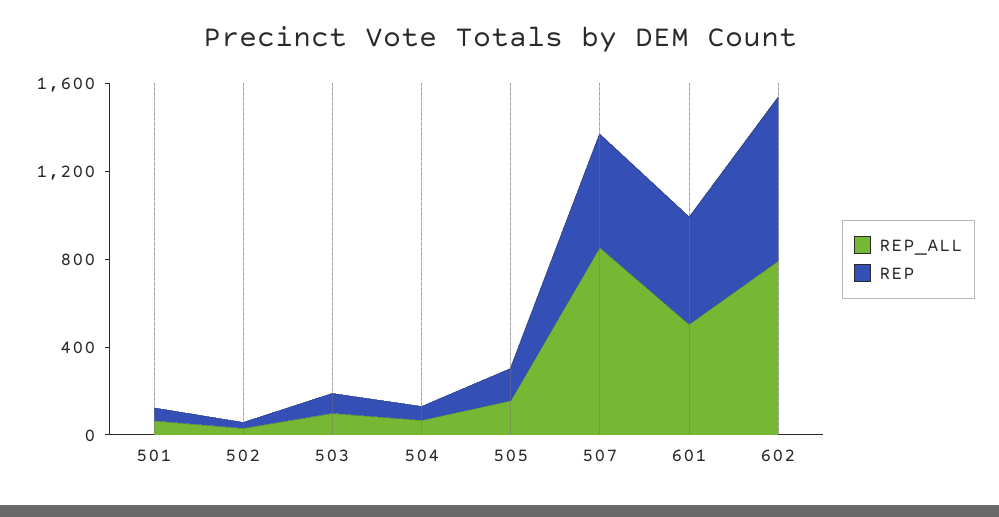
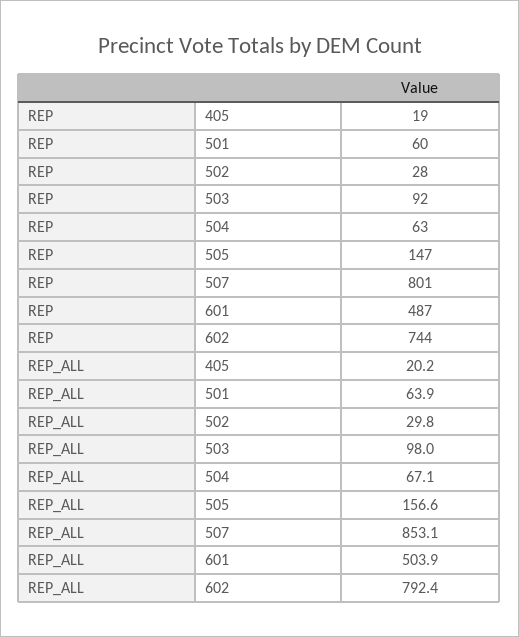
  {
    "REP_ALL": {
      "501": 63.9,
      "502": 29.8,
      "503": 98,
      "504": 67.1,
      "505": 156.6,
      "507": 853.1,
      "601": 503.9,
-     "602": 792.4
+     "602": 792.4,
+     "405": 20.2
    },
    "REP": {
      "501": 60,
      "502": 28,
      "503": 92,
      "504": 63,
      "505": 147,
-     "507": 500,
+     "507": 801,
      "601": 487,
-     "602": 744
+     "602": 744,
+     "405": 19
    }
  }

